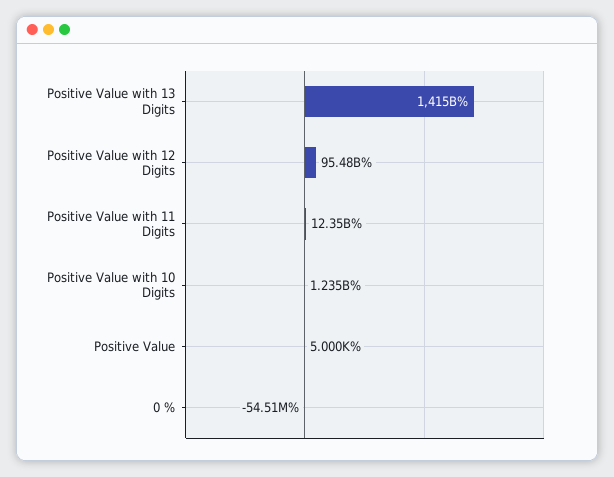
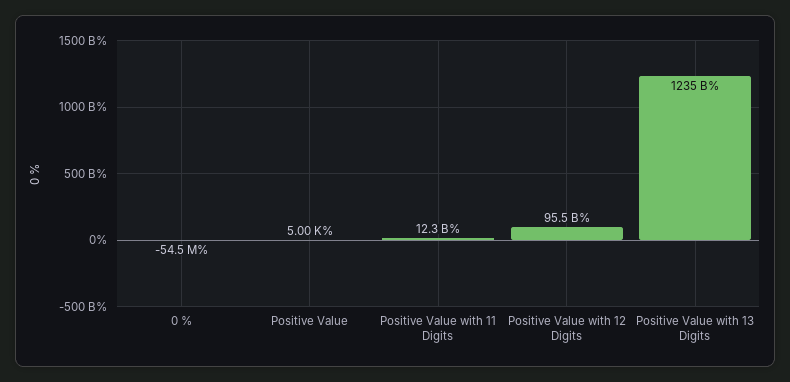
  {
-   "Positive Value with 13 Digits": 1415000000000,
+   "Positive Value with 13 Digits": 1235000000000,
    "Positive Value with 12 Digits": 95480000000,
    "Positive Value with 11 Digits": 12350000000,
-   "Positive Value with 10 Digits": 1235000000,
    "Positive Value": 5000,
    "0 %": -54510000
  }

